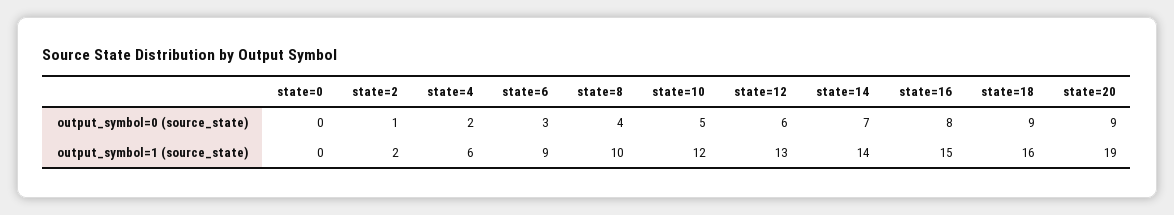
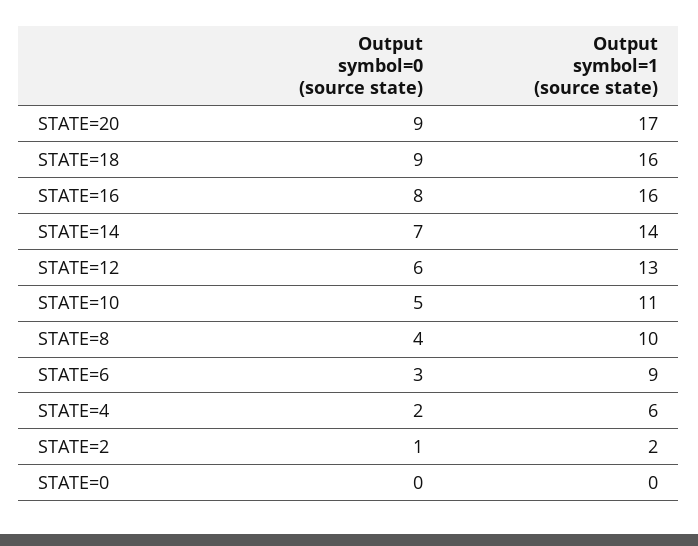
  {
    "state=0": {
      "output_symbol=0 (source_state)": 0,
      "output_symbol=1 (source_state)": 0
    },
    "state=2": {
      "output_symbol=0 (source_state)": 1,
      "output_symbol=1 (source_state)": 2
    },
    "state=4": {
      "output_symbol=0 (source_state)": 2,
      "output_symbol=1 (source_state)": 6
    },
    "state=6": {
      "output_symbol=0 (source_state)": 3,
      "output_symbol=1 (source_state)": 9
    },
    "state=8": {
      "output_symbol=0 (source_state)": 4,
      "output_symbol=1 (source_state)": 10
    },
    "state=10": {
      "output_symbol=0 (source_state)": 5,
-     "output_symbol=1 (source_state)": 12
+     "output_symbol=1 (source_state)": 11
    },
    "state=12": {
      "output_symbol=0 (source_state)": 6,
      "output_symbol=1 (source_state)": 13
    },
    "state=14": {
      "output_symbol=0 (source_state)": 7,
      "output_symbol=1 (source_state)": 14
    },
    "state=16": {
      "output_symbol=0 (source_state)": 8,
-     "output_symbol=1 (source_state)": 15
+     "output_symbol=1 (source_state)": 16
    },
    "state=18": {
      "output_symbol=0 (source_state)": 9,
      "output_symbol=1 (source_state)": 16
    },
    "state=20": {
      "output_symbol=0 (source_state)": 9,
-     "output_symbol=1 (source_state)": 19
+     "output_symbol=1 (source_state)": 17
    }
  }

